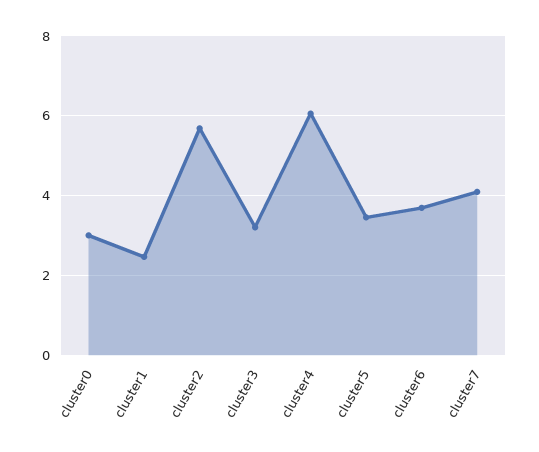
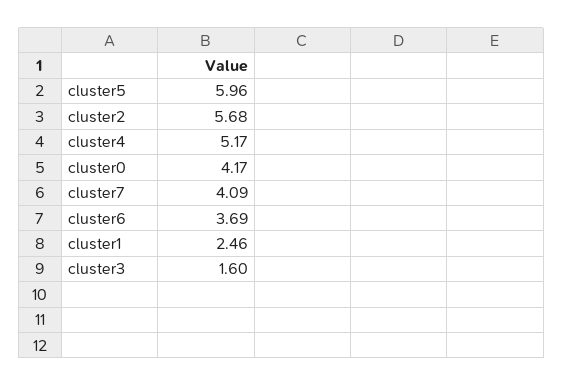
  {
-   "cluster0": 3,
+   "cluster0": 4.17,
    "cluster1": 2.46,
    "cluster2": 5.68,
-   "cluster3": 3.2,
+   "cluster3": 1.6,
-   "cluster4": 6,
+   "cluster4": 5.17,
-   "cluster5": 3.4,
+   "cluster5": 5.96,
    "cluster6": 3.69,
    "cluster7": 4.09
  }

